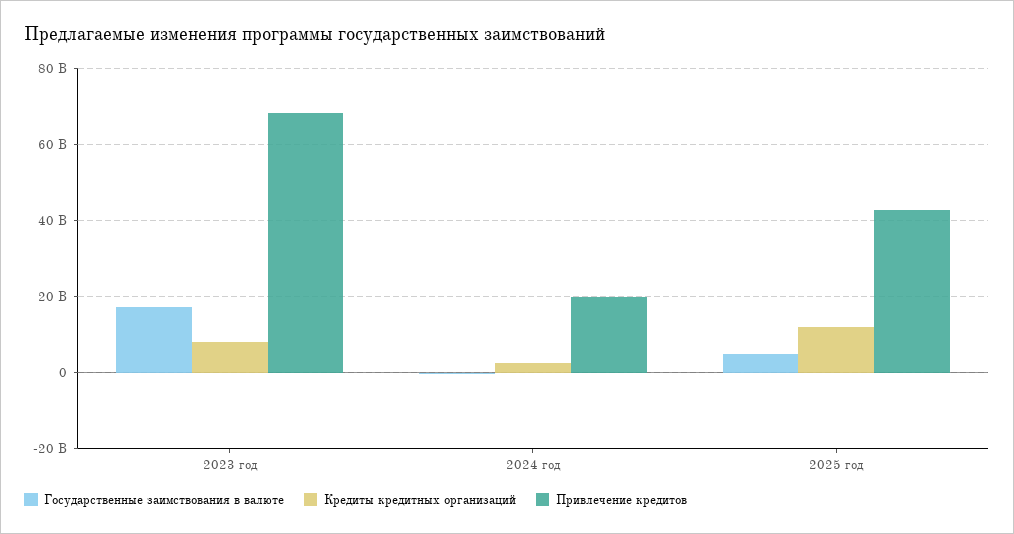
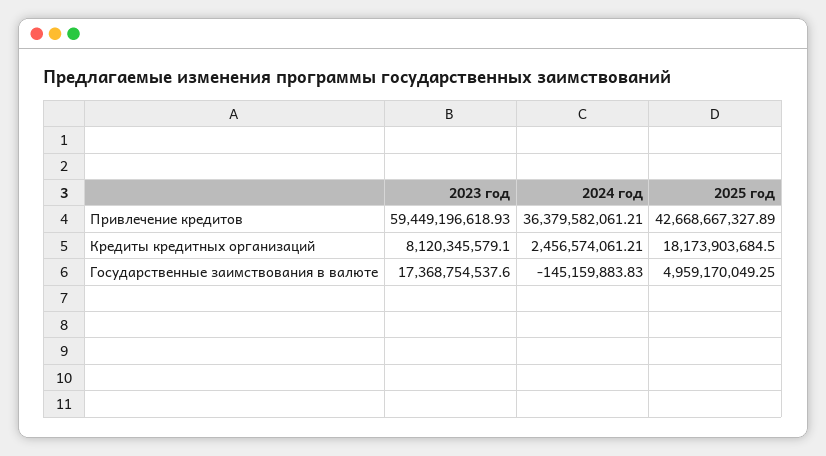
  {
    "Государственные заимствования в валюте": {
      "2023 год": 17368754537.6,
      "2024 год": -145159883.83,
      "2025 год": 4959170049.25
    },
    "Кредиты кредитных организаций": {
      "2023 год": 8120345579.1,
      "2024 год": 2456574061.21,
-     "2025 год": 12000000000
+     "2025 год": 18173903684.5
    },
    "Привлечение кредитов": {
-     "2023 год": 68000000000,
+     "2023 год": 59449196618.93,
-     "2024 год": 20000000000,
+     "2024 год": 36379582061.21,
      "2025 год": 42668667327.89
    }
  }

